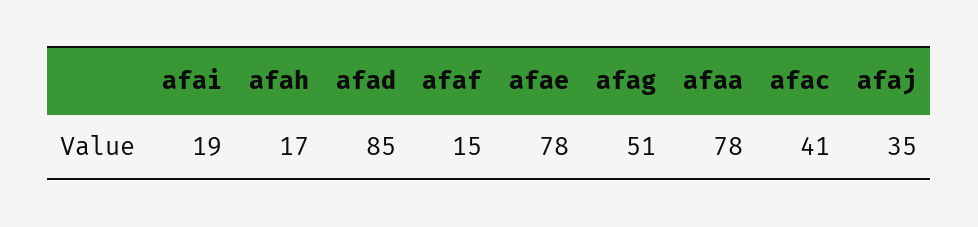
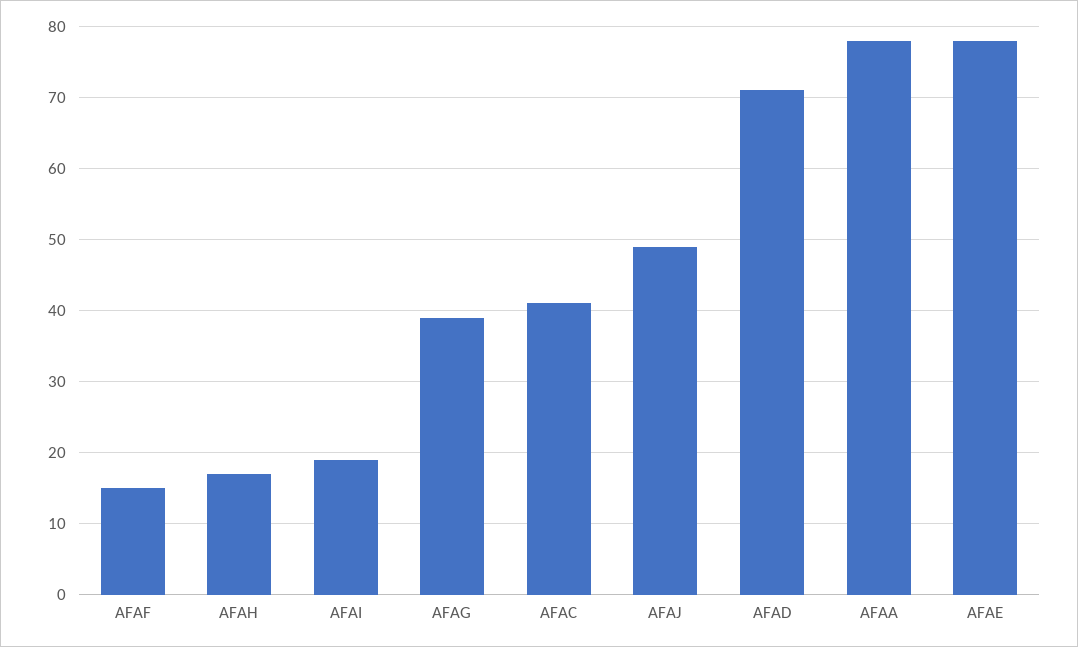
  {
    "afai": 19,
    "afah": 17,
-   "afad": 85,
+   "afad": 71,
    "afaf": 15,
    "afae": 78,
-   "afag": 51,
+   "afag": 39,
    "afaa": 78,
    "afac": 41,
-   "afaj": 35
+   "afaj": 49
  }

